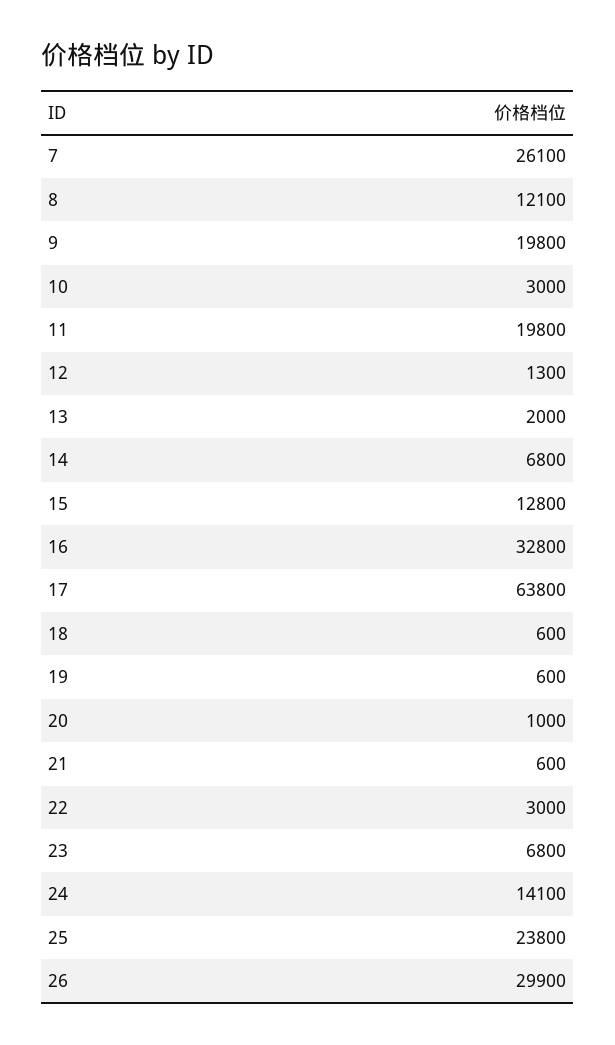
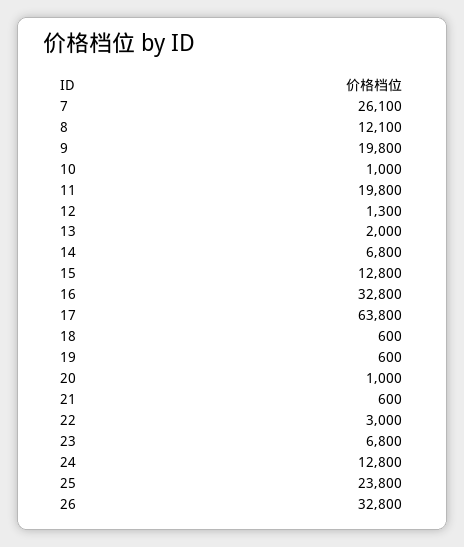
  {
    "7": 26100,
    "8": 12100,
    "9": 19800,
-   "10": 3000,
+   "10": 1000,
    "11": 19800,
    "12": 1300,
    "13": 2000,
    "14": 6800,
    "15": 12800,
    "16": 32800,
    "17": 63800,
    "18": 600,
    "19": 600,
    "20": 1000,
    "21": 600,
    "22": 3000,
    "23": 6800,
-   "24": 14100,
+   "24": 12800,
    "25": 23800,
-   "26": 29900
+   "26": 32800
  }

